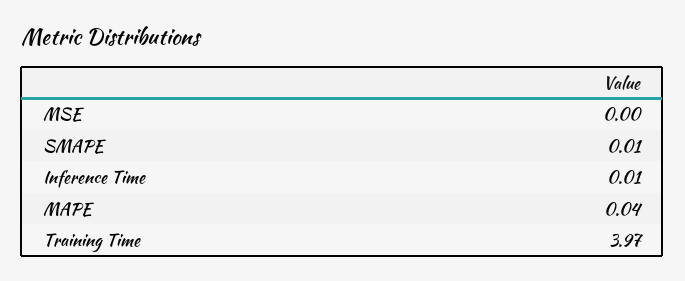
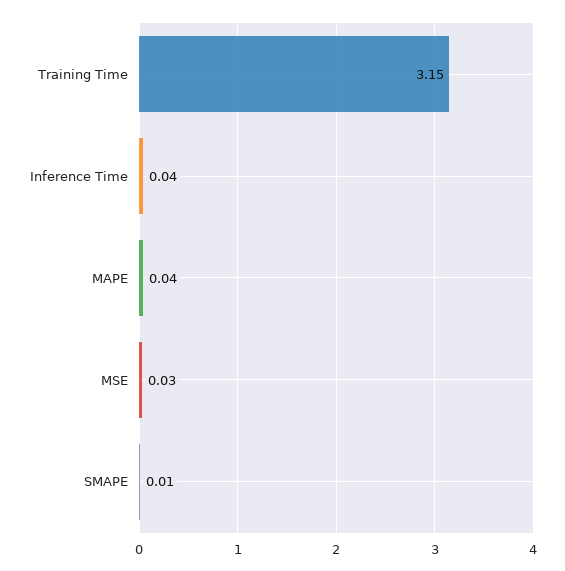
  {
-   "MSE": 0,
+   "MSE": 0.03,
    "SMAPE": 0.01,
-   "Inference Time": 0.01,
+   "Inference Time": 0.04,
    "MAPE": 0.04,
-   "Training Time": 3.97
+   "Training Time": 3.15
  }

